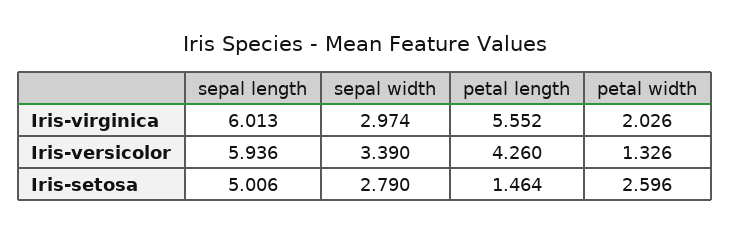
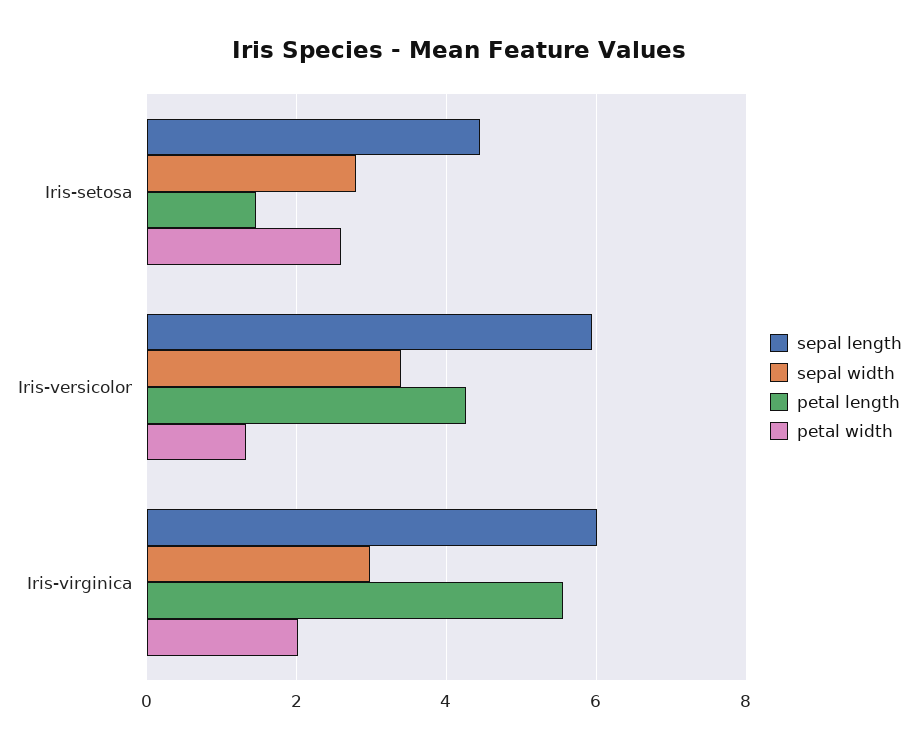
  {
    "sepal length": {
      "Iris-virginica": 6.013,
      "Iris-versicolor": 5.936,
-     "Iris-setosa": 5.006
+     "Iris-setosa": 4.4
    },
    "sepal width": {
      "Iris-virginica": 2.974,
      "Iris-versicolor": 3.39,
      "Iris-setosa": 2.79
    },
    "petal length": {
      "Iris-virginica": 5.552,
      "Iris-versicolor": 4.26,
      "Iris-setosa": 1.464
    },
    "petal width": {
      "Iris-virginica": 2.026,
      "Iris-versicolor": 1.326,
      "Iris-setosa": 2.596
    }
  }

